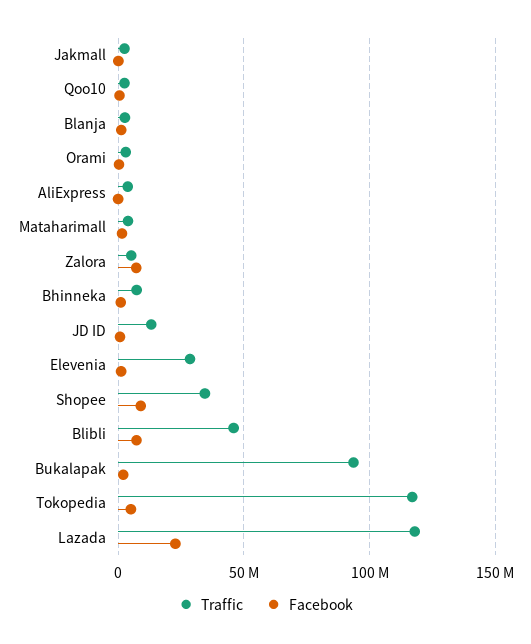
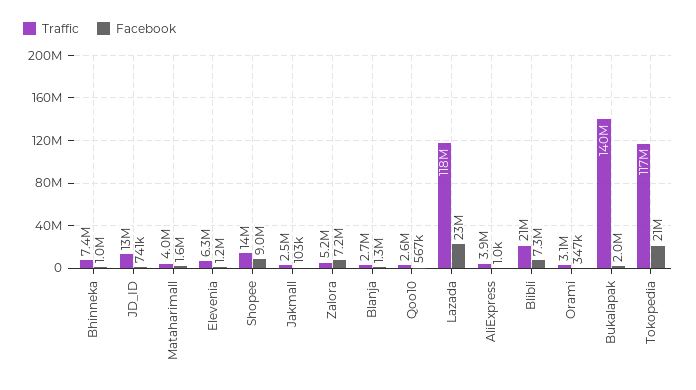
  {
    "Traffic": {
      "Jakmall": 2500000,
      "Qoo10": 2600000,
      "Blanja": 2700000,
      "Orami": 3100000,
      "AliExpress": 3900000,
      "Mataharimall": 4000000,
      "Zalora": 5200000,
      "Bhinneka": 7400000,
      "JD ID": 13000000,
-     "Elevenia": 30000000,
+     "Elevenia": 6300000,
-     "Shopee": 35000000,
+     "Shopee": 14000000,
-     "Blibli": 45000000,
+     "Blibli": 21000000,
-     "Bukalapak": 95000000,
+     "Bukalapak": 140000000,
      "Tokopedia": 117000000,
      "Lazada": 118000000
    },
    "Facebook": {
      "Jakmall": 103000,
      "Qoo10": 567000,
      "Blanja": 1300000,
      "Orami": 347000,
      "AliExpress": 1000,
      "Mataharimall": 1600000,
      "Zalora": 7200000,
      "Bhinneka": 1000000,
      "JD ID": 741000,
      "Elevenia": 1200000,
      "Shopee": 9000000,
      "Blibli": 7300000,
      "Bukalapak": 2000000,
-     "Tokopedia": 5000000,
+     "Tokopedia": 21000000,
      "Lazada": 23000000
    }
  }

